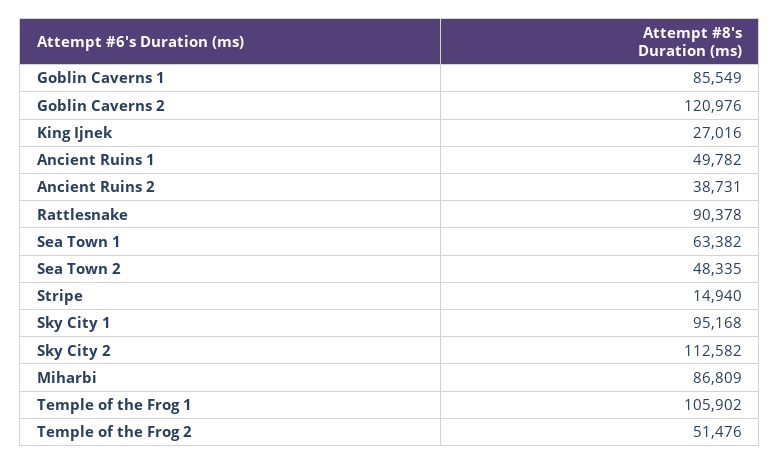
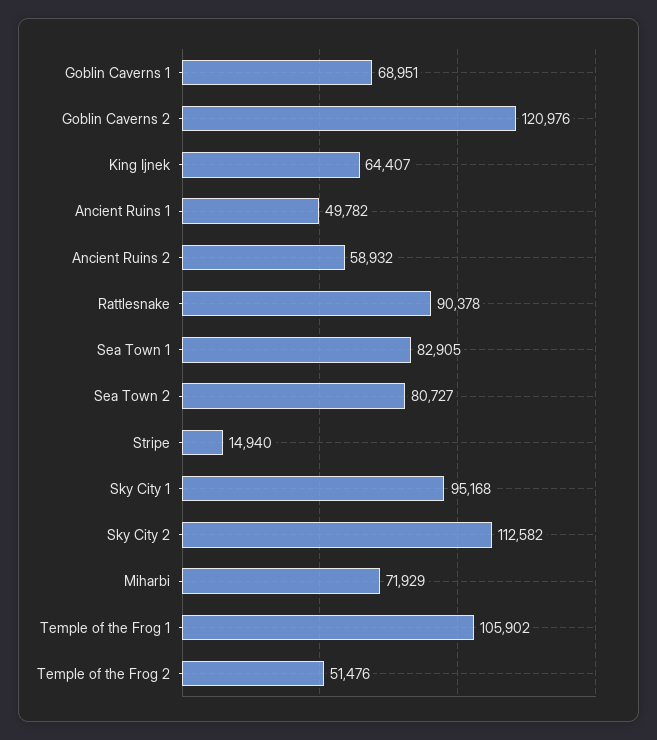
  {
-   "Goblin Caverns 1": 85549,
+   "Goblin Caverns 1": 68951,
    "Goblin Caverns 2": 120976,
-   "King Ijnek": 27016,
+   "King Ijnek": 64407,
    "Ancient Ruins 1": 49782,
-   "Ancient Ruins 2": 38731,
+   "Ancient Ruins 2": 58932,
    "Rattlesnake": 90378,
-   "Sea Town 1": 63382,
+   "Sea Town 1": 82905,
-   "Sea Town 2": 48335,
+   "Sea Town 2": 80727,
    "Stripe": 14940,
    "Sky City 1": 95168,
    "Sky City 2": 112582,
-   "Miharbi": 86809,
+   "Miharbi": 71929,
    "Temple of the Frog 1": 105902,
    "Temple of the Frog 2": 51476
  }

